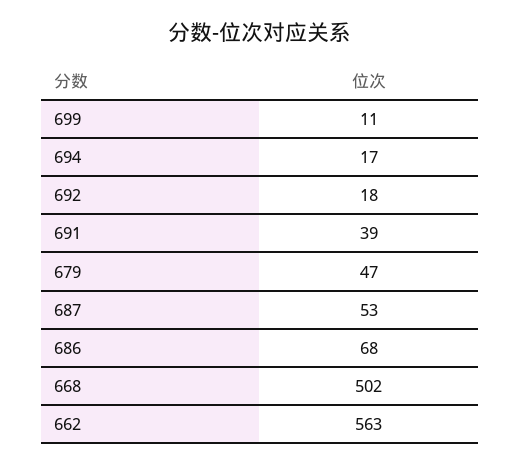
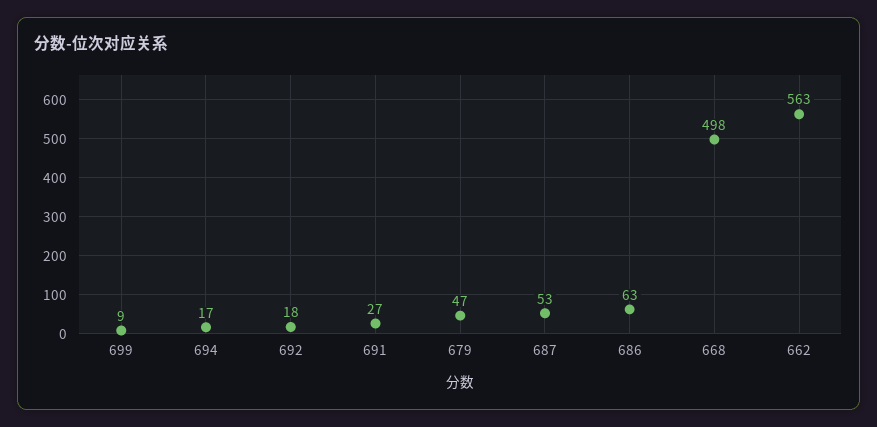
  {
-   "699": 11,
+   "699": 9,
    "694": 17,
    "692": 18,
-   "691": 39,
+   "691": 27,
    "679": 47,
    "687": 53,
-   "686": 68,
+   "686": 63,
-   "668": 502,
+   "668": 498,
    "662": 563
  }

